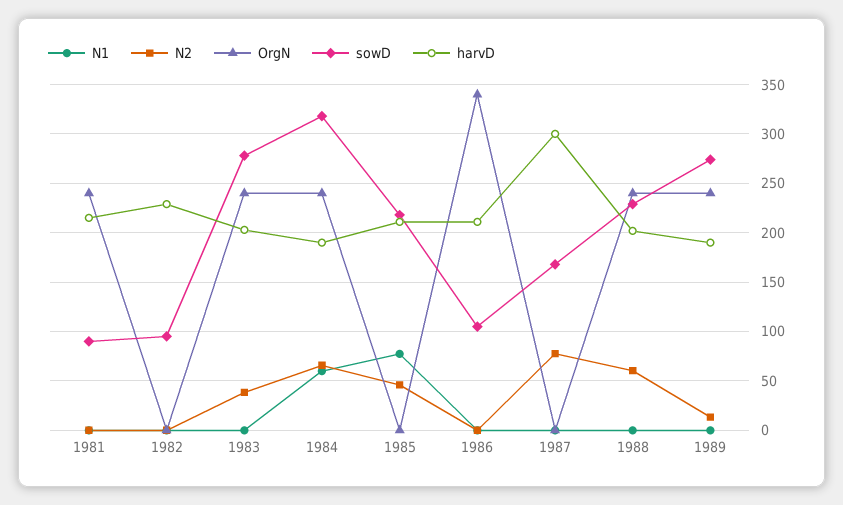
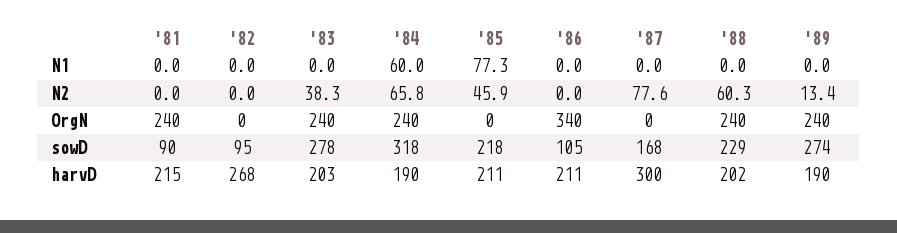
  {
    "N1": {
      "1981": 0,
      "1982": 0,
      "1983": 0,
      "1984": 60,
      "1985": 77.3,
      "1986": 0,
      "1987": 0,
      "1988": 0,
      "1989": 0
    },
    "N2": {
      "1981": 0,
      "1982": 0,
      "1983": 38.3,
      "1984": 65.8,
      "1985": 45.9,
      "1986": 0,
      "1987": 77.6,
      "1988": 60.3,
      "1989": 13.4
    },
    "OrgN": {
      "1981": 240,
      "1982": 0,
      "1983": 240,
      "1984": 240,
      "1985": 0,
      "1986": 340,
      "1987": 0,
      "1988": 240,
      "1989": 240
    },
    "sowD": {
      "1981": 90,
      "1982": 95,
      "1983": 278,
      "1984": 318,
      "1985": 218,
      "1986": 105,
      "1987": 168,
      "1988": 229,
      "1989": 274
    },
    "harvD": {
      "1981": 215,
-     "1982": 230,
+     "1982": 268,
      "1983": 203,
      "1984": 190,
      "1985": 211,
      "1986": 211,
      "1987": 300,
      "1988": 202,
      "1989": 190
    }
  }

